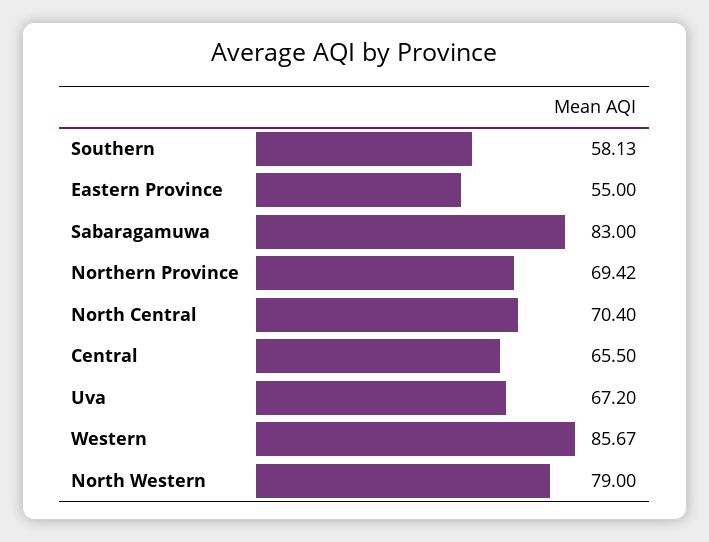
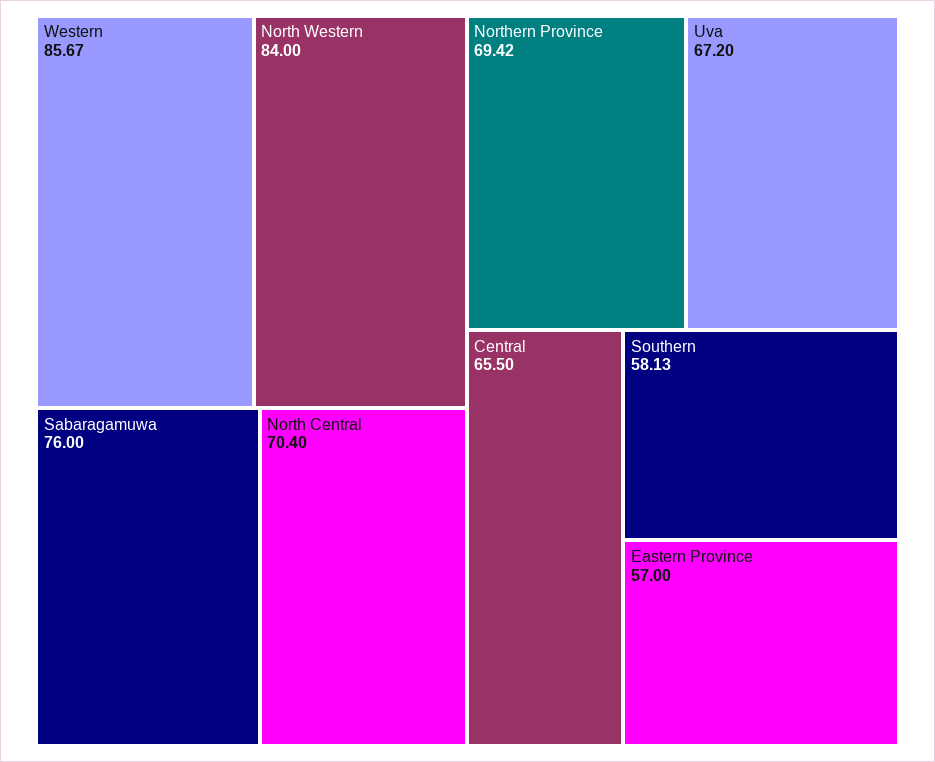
  {
    "Southern": 58.13,
-   "Eastern Province": 55,
+   "Eastern Province": 57,
-   "Sabaragamuwa": 83,
+   "Sabaragamuwa": 76,
    "Northern Province": 69.42,
    "North Central": 70.4,
    "Central": 65.5,
    "Uva": 67.2,
    "Western": 85.67,
-   "North Western": 79
+   "North Western": 84
  }

